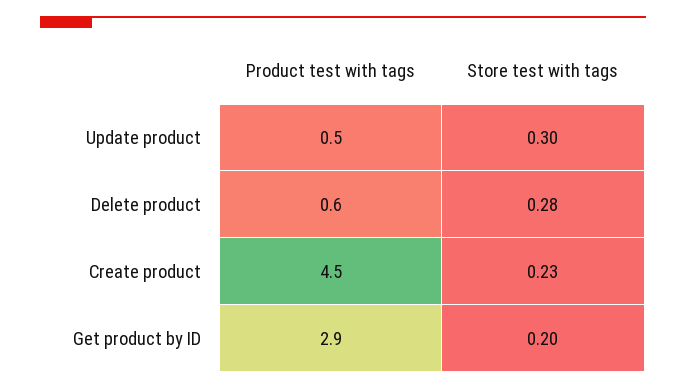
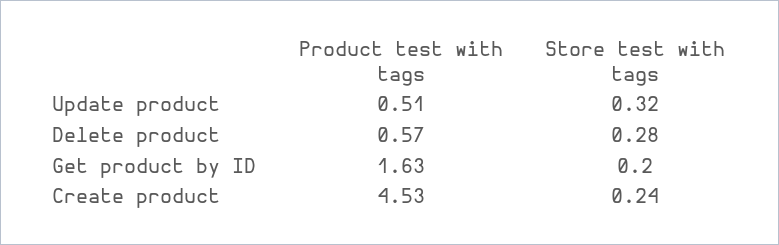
  {
    "Product test with tags": {
      "Update product": 0.51,
      "Delete product": 0.57,
      "Create product": 4.53,
-     "Get product by ID": 2.9
+     "Get product by ID": 1.63
    },
    "Store test with tags": {
-     "Update product": 0.3,
+     "Update product": 0.32,
      "Delete product": 0.28,
-     "Create product": 0.23,
+     "Create product": 0.24,
      "Get product by ID": 0.2
    }
  }

